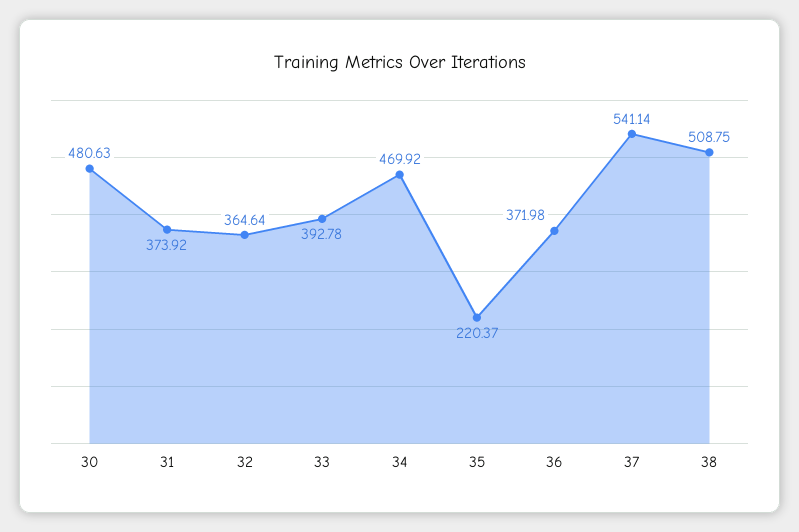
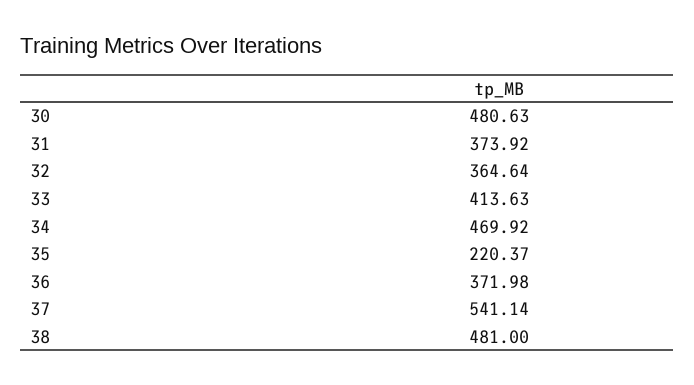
  {
    "30": 480.63,
    "31": 373.92,
    "32": 364.64,
-   "33": 392.78,
+   "33": 413.63,
    "34": 469.92,
    "35": 220.37,
    "36": 371.98,
    "37": 541.14,
-   "38": 508.75
+   "38": 481
  }

